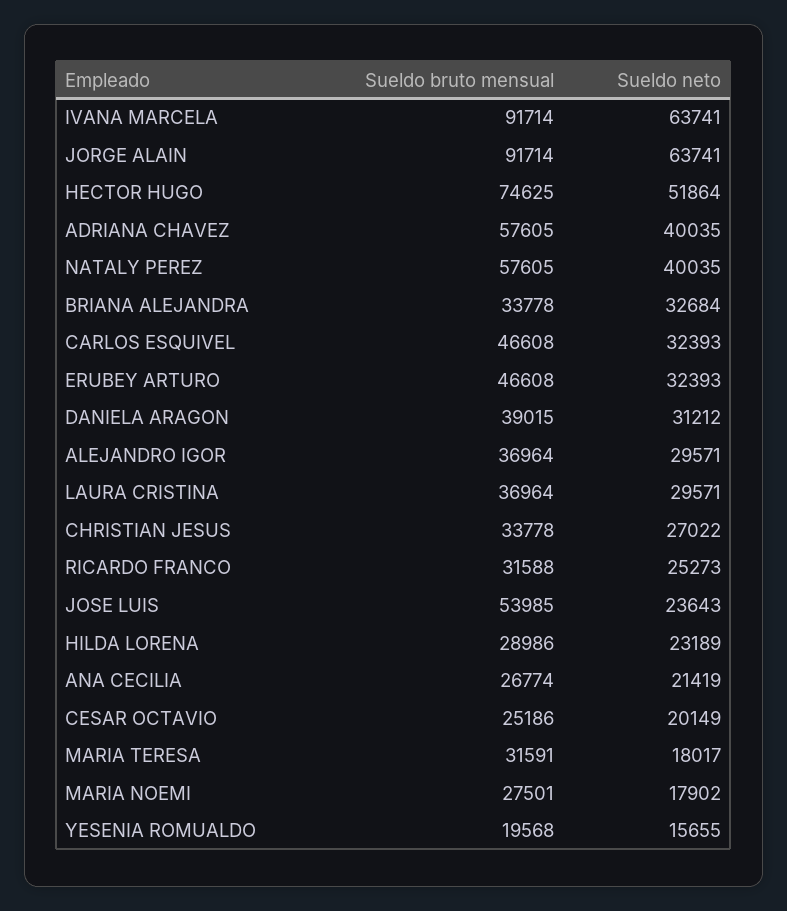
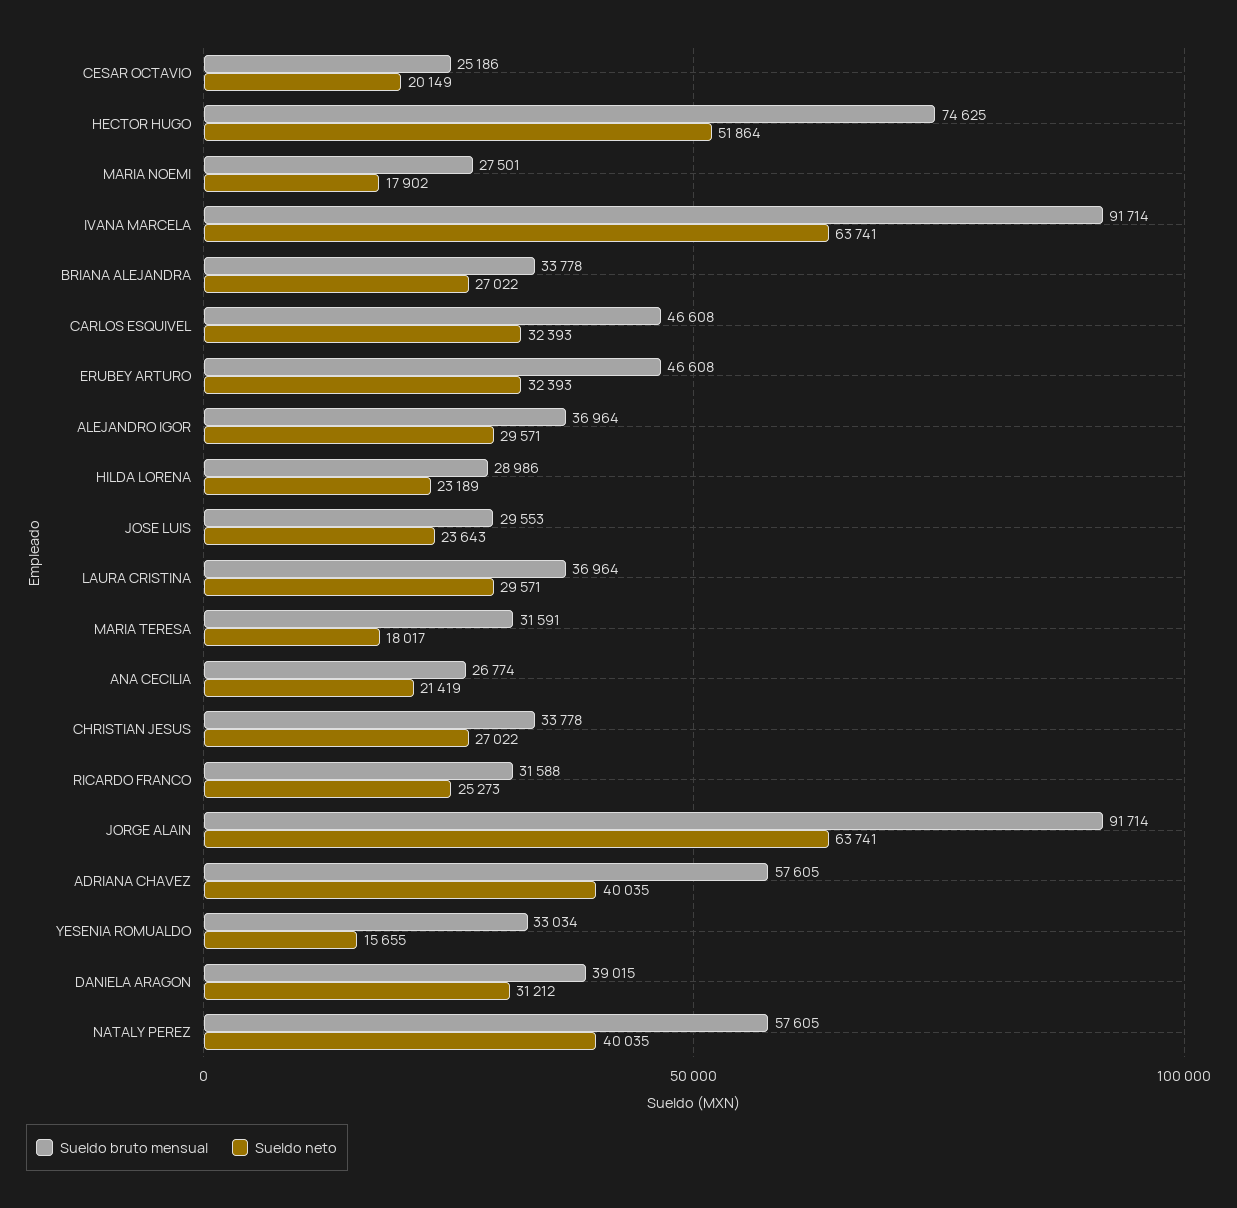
  {
    "Sueldo bruto mensual": {
      "IVANA MARCELA": 91714,
      "JORGE ALAIN": 91714,
      "HECTOR HUGO": 74625,
      "ADRIANA CHAVEZ": 57605,
      "NATALY PEREZ": 57605,
      "BRIANA ALEJANDRA": 33778,
      "CARLOS ESQUIVEL": 46608,
      "ERUBEY ARTURO": 46608,
      "DANIELA ARAGON": 39015,
      "ALEJANDRO IGOR": 36964,
      "LAURA CRISTINA": 36964,
      "CHRISTIAN JESUS": 33778,
      "RICARDO FRANCO": 31588,
-     "JOSE LUIS": 53985,
+     "JOSE LUIS": 29553,
      "HILDA LORENA": 28986,
      "ANA CECILIA": 26774,
      "CESAR OCTAVIO": 25186,
      "MARIA TERESA": 31591,
      "MARIA NOEMI": 27501,
-     "YESENIA ROMUALDO": 19568
+     "YESENIA ROMUALDO": 33034
    },
    "Sueldo neto": {
      "IVANA MARCELA": 63741,
      "JORGE ALAIN": 63741,
      "HECTOR HUGO": 51864,
      "ADRIANA CHAVEZ": 40035,
      "NATALY PEREZ": 40035,
-     "BRIANA ALEJANDRA": 32684,
+     "BRIANA ALEJANDRA": 27022,
      "CARLOS ESQUIVEL": 32393,
      "ERUBEY ARTURO": 32393,
      "DANIELA ARAGON": 31212,
      "ALEJANDRO IGOR": 29571,
      "LAURA CRISTINA": 29571,
      "CHRISTIAN JESUS": 27022,
      "RICARDO FRANCO": 25273,
      "JOSE LUIS": 23643,
      "HILDA LORENA": 23189,
      "ANA CECILIA": 21419,
      "CESAR OCTAVIO": 20149,
      "MARIA TERESA": 18017,
      "MARIA NOEMI": 17902,
      "YESENIA ROMUALDO": 15655
    }
  }

